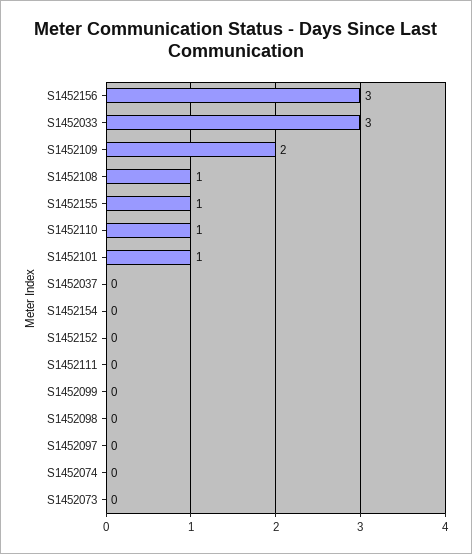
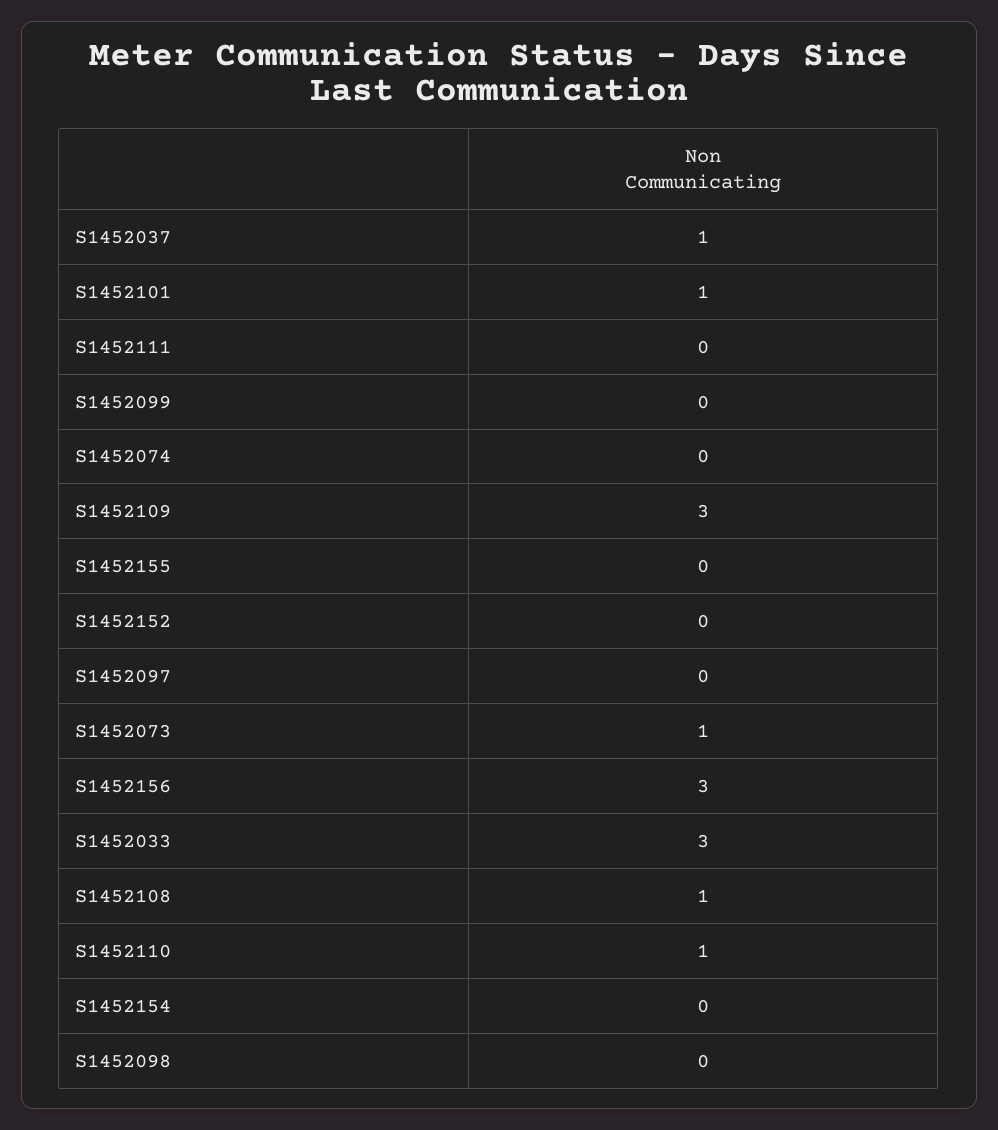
  {
    "S1452156": 3,
    "S1452033": 3,
-   "S1452109": 2,
+   "S1452109": 3,
    "S1452108": 1,
-   "S1452155": 1,
+   "S1452155": 0,
    "S1452110": 1,
    "S1452101": 1,
-   "S1452037": 0,
+   "S1452037": 1,
    "S1452154": 0,
    "S1452152": 0,
    "S1452111": 0,
    "S1452099": 0,
    "S1452098": 0,
    "S1452097": 0,
    "S1452074": 0,
-   "S1452073": 0
+   "S1452073": 1
  }

